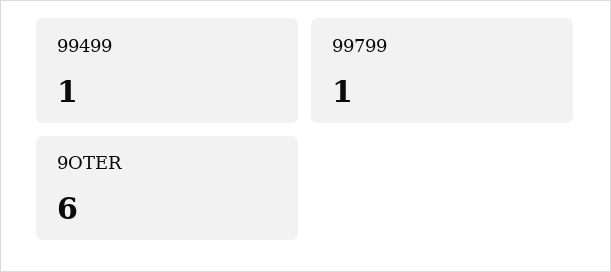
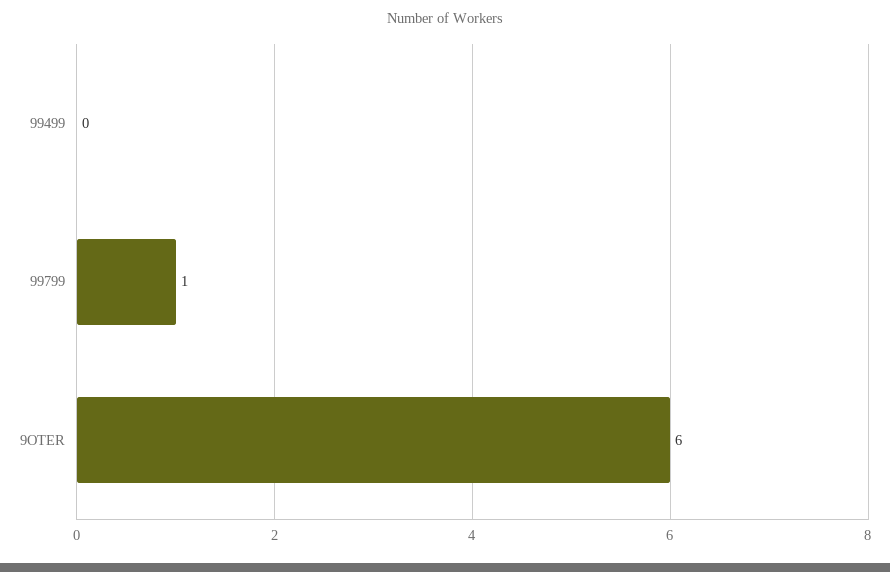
  {
-   "99499": 1,
+   "99499": 0,
    "99799": 1,
    "9OTER": 6
  }

